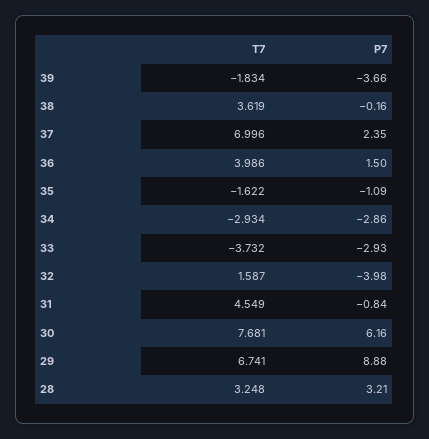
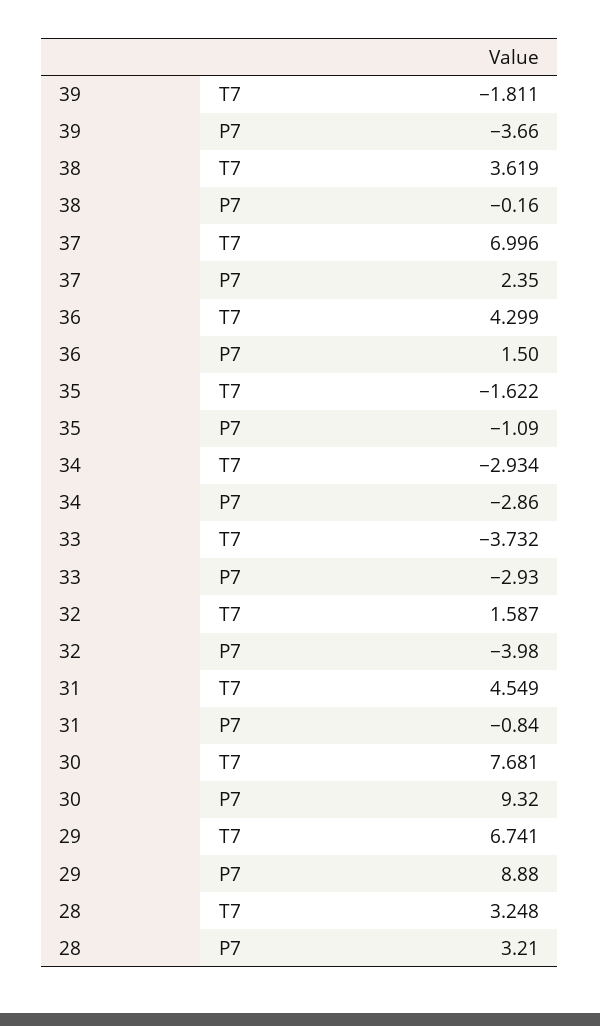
  {
    "T7": {
-     "39": -1.834,
+     "39": -1.811,
      "38": 3.619,
      "37": 6.996,
-     "36": 3.986,
+     "36": 4.299,
      "35": -1.622,
      "34": -2.934,
      "33": -3.732,
      "32": 1.587,
      "31": 4.549,
      "30": 7.681,
      "29": 6.741,
      "28": 3.248
    },
    "P7": {
      "39": -3.66,
      "38": -0.16,
      "37": 2.35,
      "36": 1.5,
      "35": -1.09,
      "34": -2.86,
      "33": -2.93,
      "32": -3.98,
      "31": -0.84,
-     "30": 6.16,
+     "30": 9.32,
      "29": 8.88,
      "28": 3.21
    }
  }

